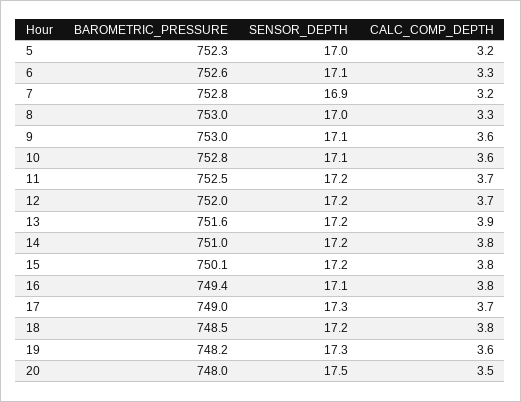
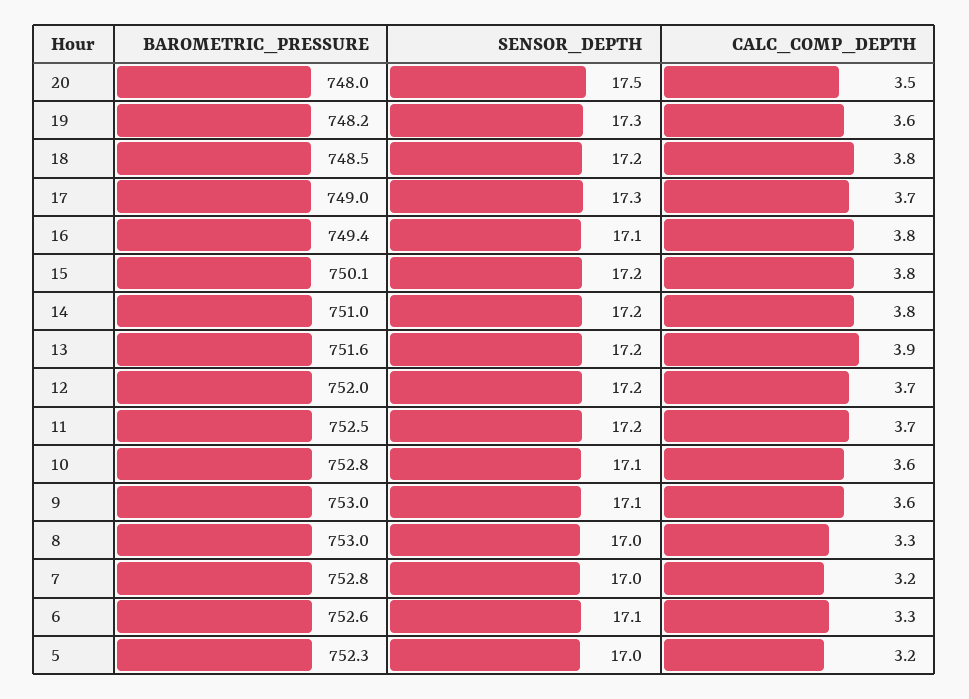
  {
    "BAROMETRIC_PRESSURE": {
      "5": 752.3,
      "6": 752.6,
      "7": 752.8,
      "8": 753,
      "9": 753,
      "10": 752.8,
      "11": 752.5,
      "12": 752,
      "13": 751.6,
      "14": 751,
      "15": 750.1,
      "16": 749.4,
      "17": 749,
      "18": 748.5,
      "19": 748.2,
      "20": 748
    },
    "SENSOR_DEPTH": {
      "5": 17,
      "6": 17.1,
-     "7": 16.9,
+     "7": 17,
      "8": 17,
      "9": 17.1,
      "10": 17.1,
      "11": 17.2,
      "12": 17.2,
      "13": 17.2,
      "14": 17.2,
      "15": 17.2,
      "16": 17.1,
      "17": 17.3,
      "18": 17.2,
      "19": 17.3,
      "20": 17.5
    },
    "CALC_COMP_DEPTH": {
      "5": 3.2,
      "6": 3.3,
      "7": 3.2,
      "8": 3.3,
      "9": 3.6,
      "10": 3.6,
      "11": 3.7,
      "12": 3.7,
      "13": 3.9,
      "14": 3.8,
      "15": 3.8,
      "16": 3.8,
      "17": 3.7,
      "18": 3.8,
      "19": 3.6,
      "20": 3.5
    }
  }

